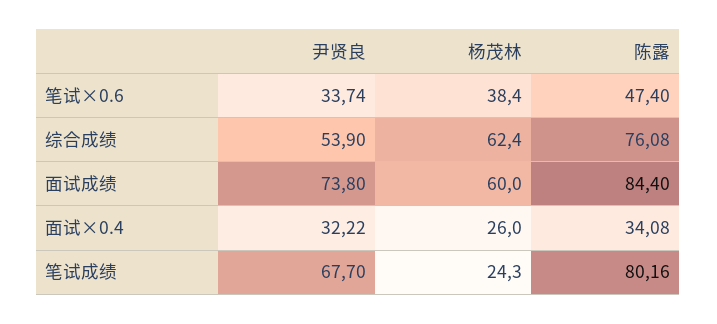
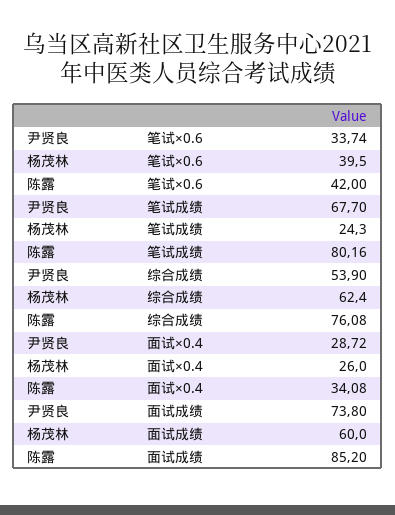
  {
    "尹贤良": {
      "笔试×0.6": 33.74,
      "综合成绩": 53.9,
      "面试成绩": 73.8,
-     "面试×0.4": 32.22,
+     "面试×0.4": 28.72,
      "笔试成绩": 67.7
    },
    "杨茂林": {
-     "笔试×0.6": 38.4,
+     "笔试×0.6": 39.5,
      "综合成绩": 62.4,
      "面试成绩": 60,
      "面试×0.4": 26,
      "笔试成绩": 24.3
    },
    "陈露": {
-     "笔试×0.6": 47.4,
+     "笔试×0.6": 42,
      "综合成绩": 76.08,
-     "面试成绩": 84.4,
+     "面试成绩": 85.2,
      "面试×0.4": 34.08,
      "笔试成绩": 80.16
    }
  }

